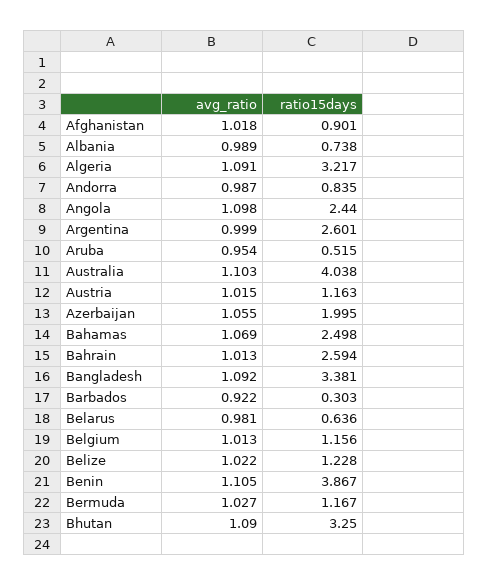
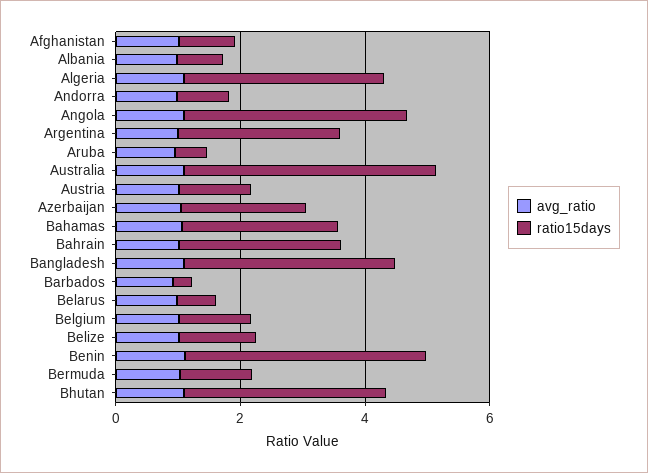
  {
    "avg_ratio": {
      "Afghanistan": 1.018,
      "Albania": 0.989,
      "Algeria": 1.091,
      "Andorra": 0.987,
      "Angola": 1.098,
      "Argentina": 0.999,
      "Aruba": 0.954,
      "Australia": 1.103,
      "Austria": 1.015,
      "Azerbaijan": 1.055,
      "Bahamas": 1.069,
      "Bahrain": 1.013,
      "Bangladesh": 1.092,
      "Barbados": 0.922,
      "Belarus": 0.981,
      "Belgium": 1.013,
      "Belize": 1.022,
      "Benin": 1.105,
      "Bermuda": 1.027,
      "Bhutan": 1.09
    },
    "ratio15days": {
      "Afghanistan": 0.901,
      "Albania": 0.738,
      "Algeria": 3.217,
      "Andorra": 0.835,
-     "Angola": 2.44,
+     "Angola": 3.5,
      "Argentina": 2.601,
      "Aruba": 0.515,
      "Australia": 4.038,
      "Austria": 1.163,
      "Azerbaijan": 1.995,
      "Bahamas": 2.498,
      "Bahrain": 2.594,
      "Bangladesh": 3.381,
      "Barbados": 0.303,
      "Belarus": 0.636,
      "Belgium": 1.156,
      "Belize": 1.228,
      "Benin": 3.867,
      "Bermuda": 1.167,
      "Bhutan": 3.25
    }
  }

